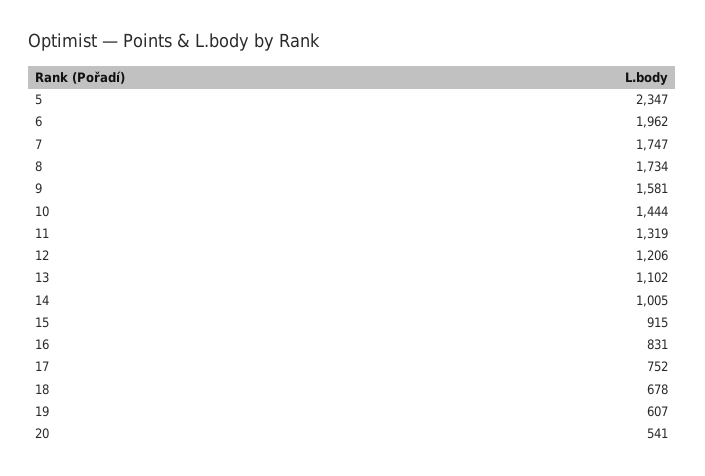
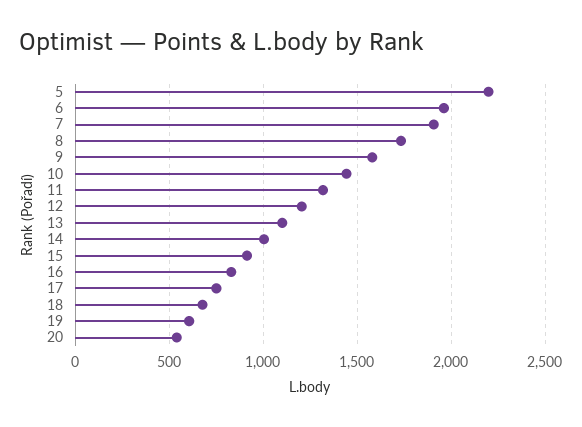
  {
-   "5": 2347,
+   "5": 2200,
    "6": 1962,
-   "7": 1747,
+   "7": 1900,
    "8": 1734,
    "9": 1581,
    "10": 1444,
    "11": 1319,
    "12": 1206,
    "13": 1102,
    "14": 1005,
    "15": 915,
    "16": 831,
    "17": 752,
    "18": 678,
    "19": 607,
    "20": 541
  }

